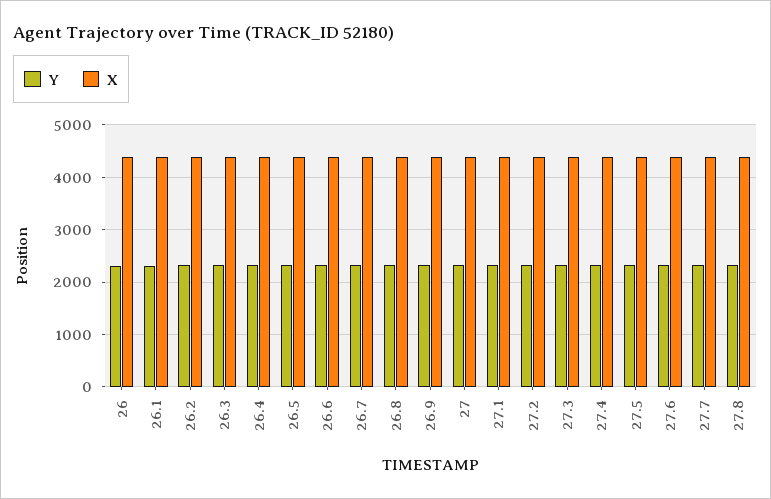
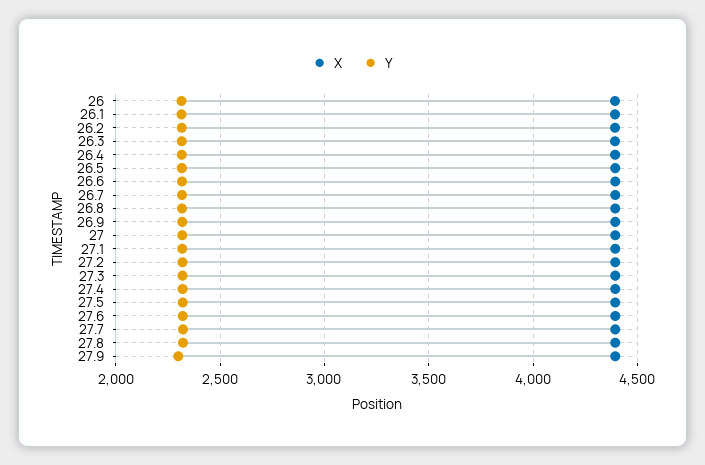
  {
    "Y": {
      "26": 2300,
      "26.1": 2300,
      "26.2": 2300,
      "26.3": 2300,
      "26.4": 2300,
      "26.5": 2300,
      "26.6": 2300,
      "26.7": 2300,
      "26.8": 2300,
      "26.9": 2300,
      "27": 2300,
      "27.1": 2300,
      "27.2": 2300,
      "27.3": 2300,
      "27.4": 2300,
      "27.5": 2300,
      "27.6": 2300,
      "27.7": 2300,
-     "27.8": 2300
+     "27.8": 2300,
+     "27.9": 2300
    },
    "X": {
      "26": 4400,
      "26.1": 4400,
      "26.2": 4400,
      "26.3": 4400,
      "26.4": 4400,
      "26.5": 4400,
      "26.6": 4400,
      "26.7": 4400,
      "26.8": 4400,
      "26.9": 4400,
      "27": 4400,
      "27.1": 4400,
      "27.2": 4400,
      "27.3": 4400,
      "27.4": 4400,
      "27.5": 4400,
      "27.6": 4400,
      "27.7": 4400,
-     "27.8": 4400
+     "27.8": 4400,
+     "27.9": 4400
    }
  }

